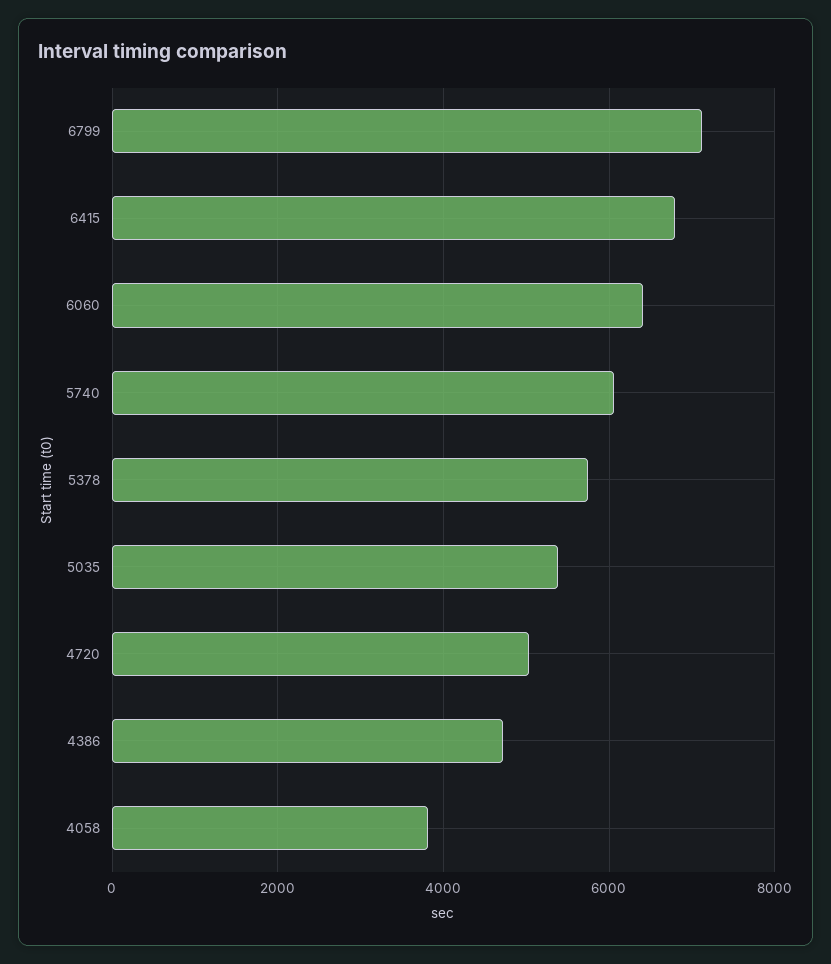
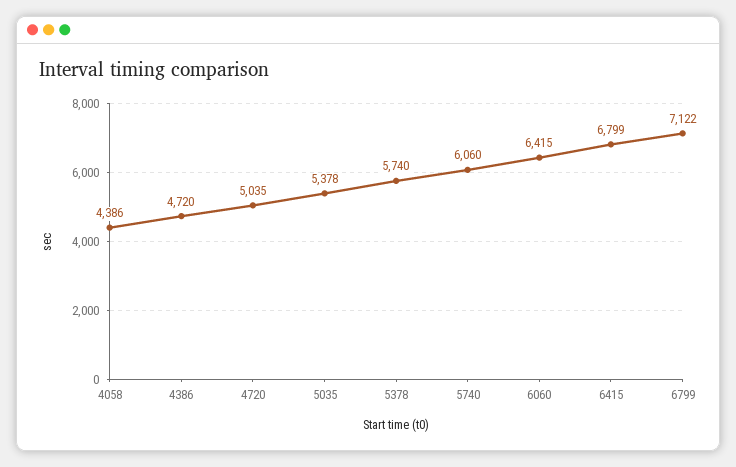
  {
    "6799": 7122,
    "6415": 6799,
    "6060": 6415,
    "5740": 6060,
    "5378": 5740,
    "5035": 5378,
    "4720": 5035,
    "4386": 4720,
-   "4058": 3800
+   "4058": 4386
  }

